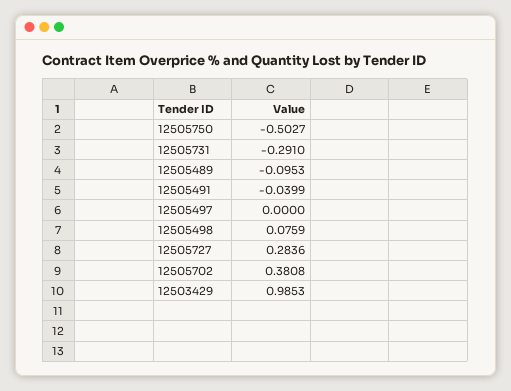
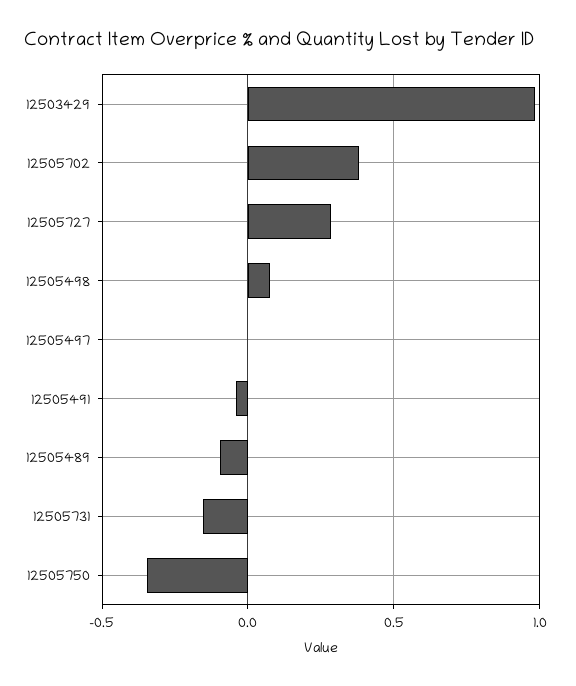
  {
-   "12505750": -0.5027,
+   "12505750": -0.35,
-   "12505731": -0.291,
+   "12505731": -0.15,
    "12505489": -0.0953,
    "12505491": -0.0399,
    "12505497": 0,
    "12505498": 0.0759,
    "12505727": 0.2836,
    "12505702": 0.3808,
    "12503429": 0.9853
  }

